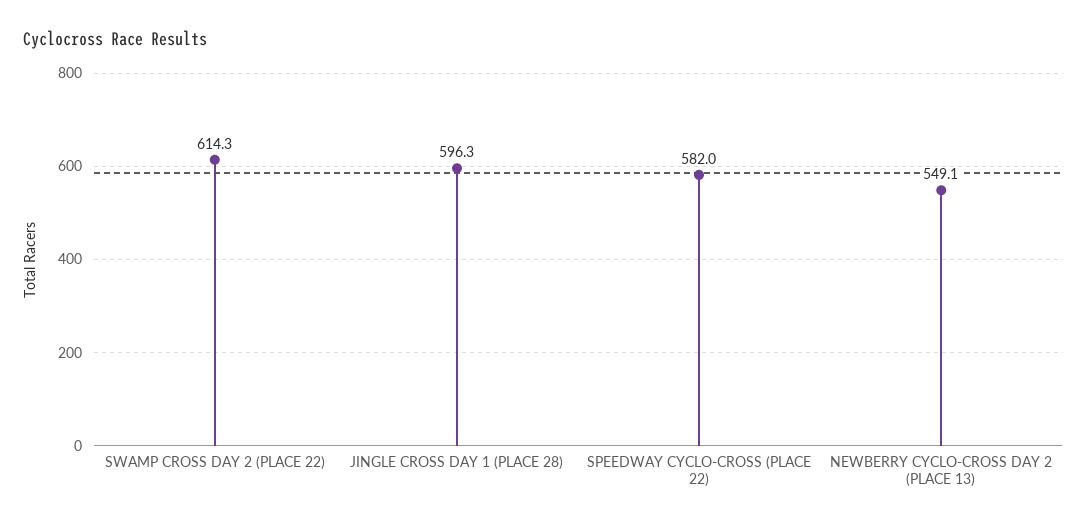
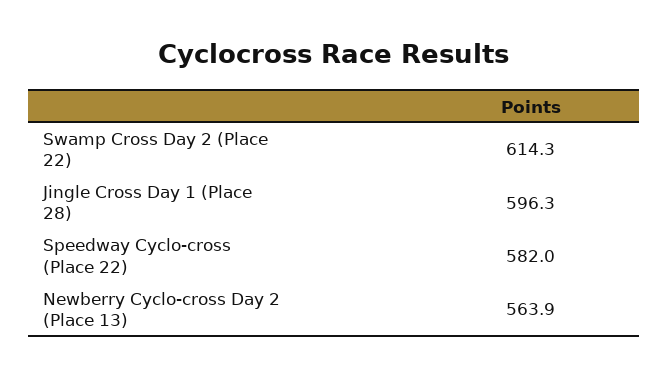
  {
    "SWAMP CROSS DAY 2 (PLACE 22)": 614.3,
    "JINGLE CROSS DAY 1 (PLACE 28)": 596.3,
    "SPEEDWAY CYCLO-CROSS (PLACE 22)": 582,
-   "NEWBERRY CYCLO-CROSS DAY 2 (PLACE 13)": 549.1
+   "NEWBERRY CYCLO-CROSS DAY 2 (PLACE 13)": 563.9
  }

